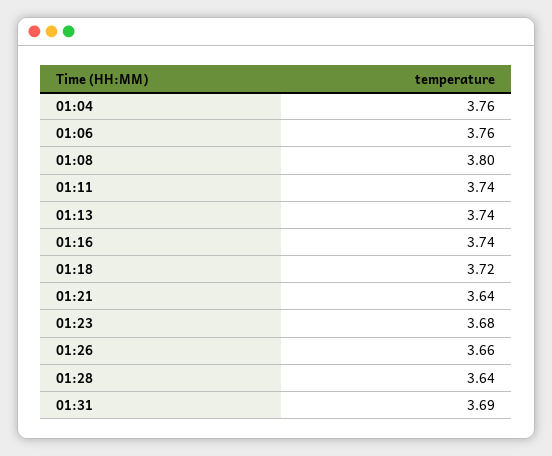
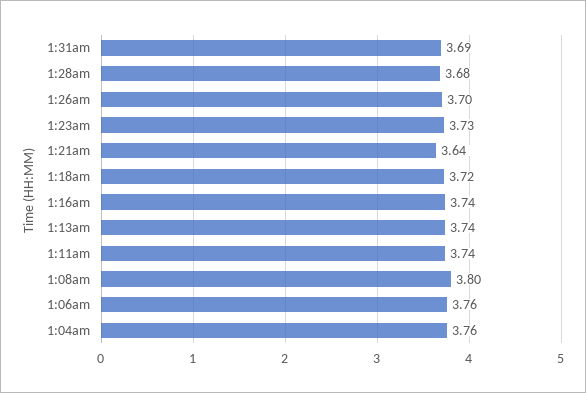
  {
    "01:04": 3.76,
    "01:06": 3.76,
    "01:08": 3.8,
    "01:11": 3.74,
    "01:13": 3.74,
    "01:16": 3.74,
    "01:18": 3.72,
    "01:21": 3.64,
-   "01:23": 3.68,
+   "01:23": 3.73,
-   "01:26": 3.66,
+   "01:26": 3.7,
-   "01:28": 3.64,
+   "01:28": 3.68,
    "01:31": 3.69
  }

